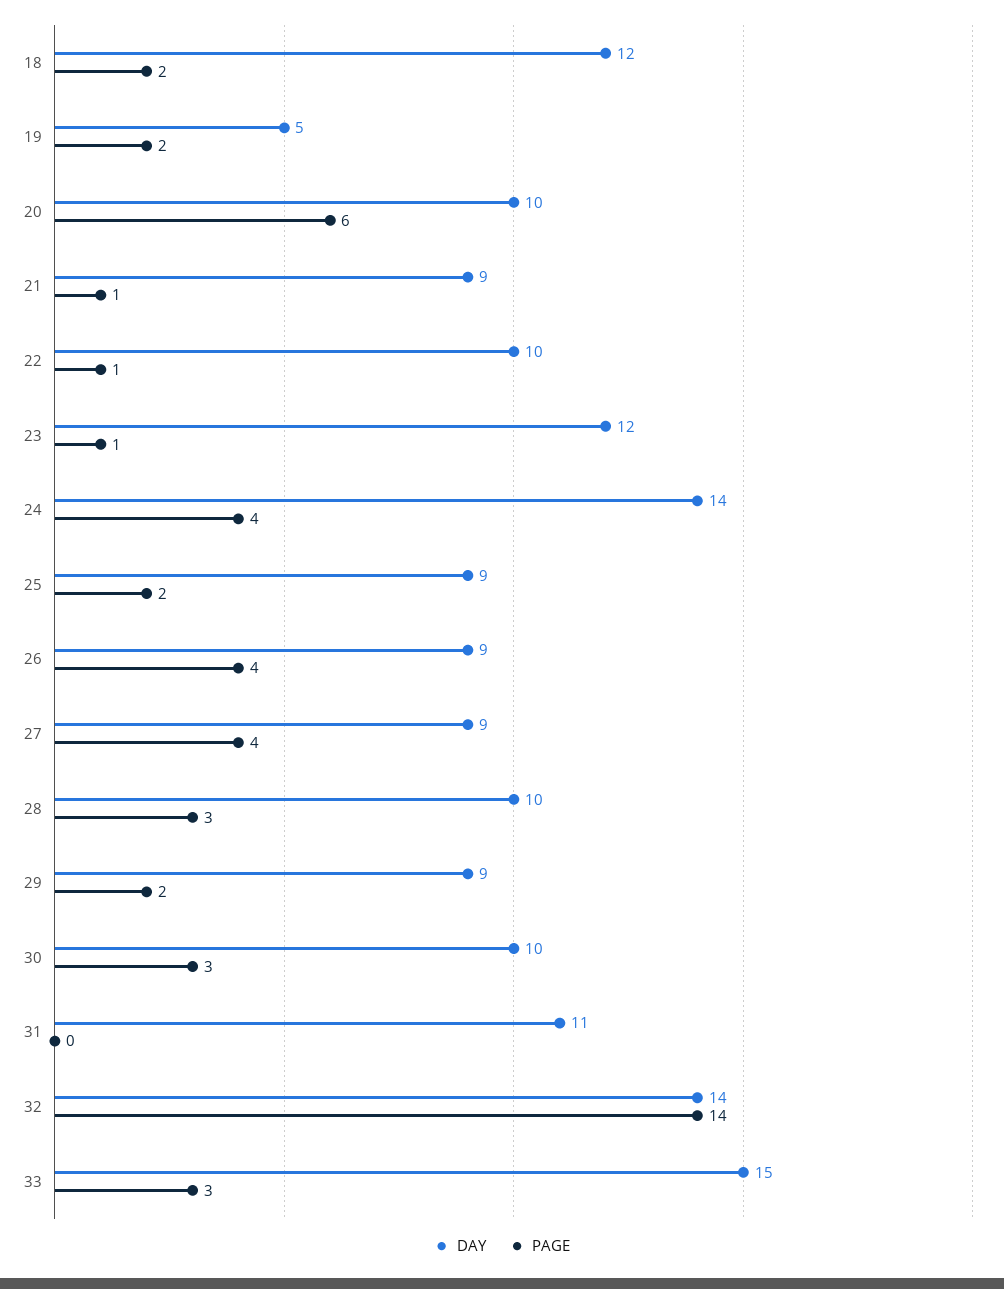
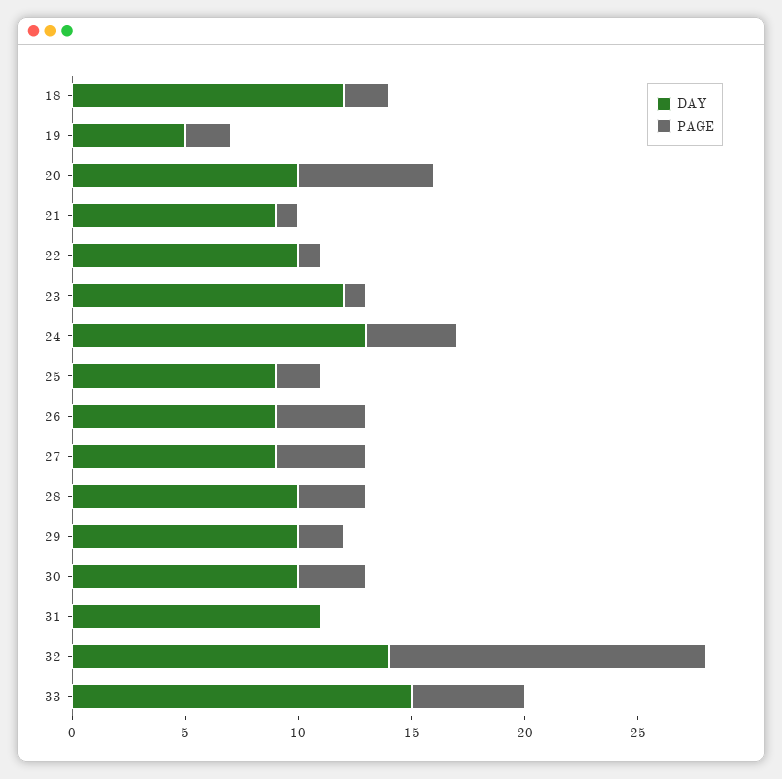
  {
    "DAY": {
      "18": 12,
      "19": 5,
      "20": 10,
      "21": 9,
      "22": 10,
      "23": 12,
-     "24": 14,
+     "24": 13,
      "25": 9,
      "26": 9,
      "27": 9,
      "28": 10,
-     "29": 9,
+     "29": 10,
      "30": 10,
      "31": 11,
      "32": 14,
      "33": 15
    },
    "PAGE": {
      "18": 2,
      "19": 2,
      "20": 6,
      "21": 1,
      "22": 1,
      "23": 1,
      "24": 4,
      "25": 2,
      "26": 4,
      "27": 4,
      "28": 3,
      "29": 2,
      "30": 3,
      "31": 0,
      "32": 14,
-     "33": 3
+     "33": 5
    }
  }

